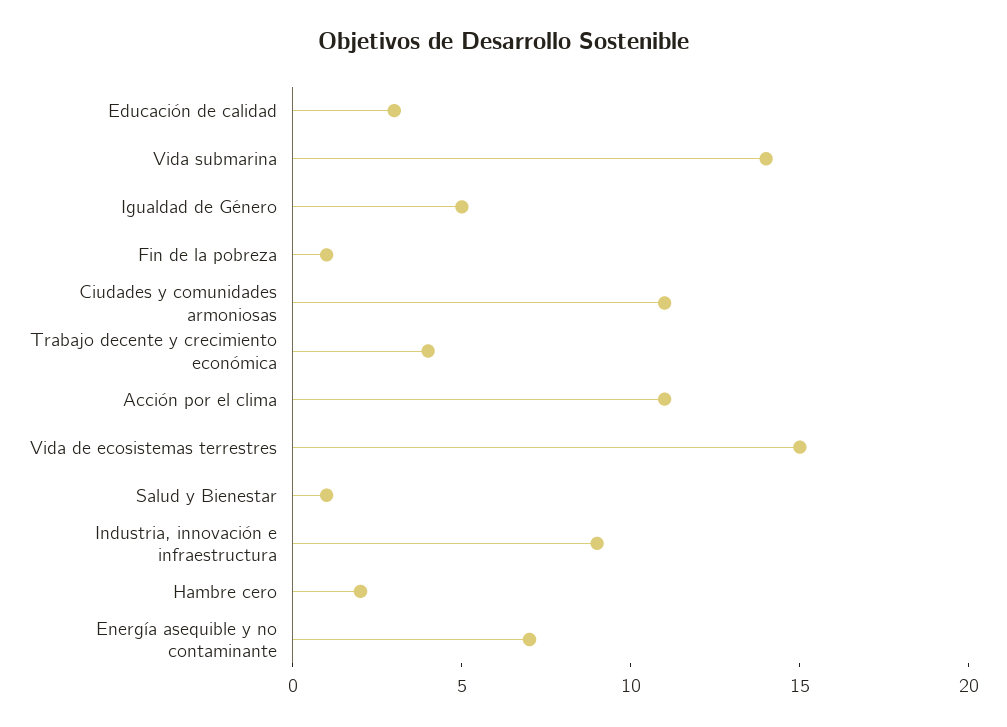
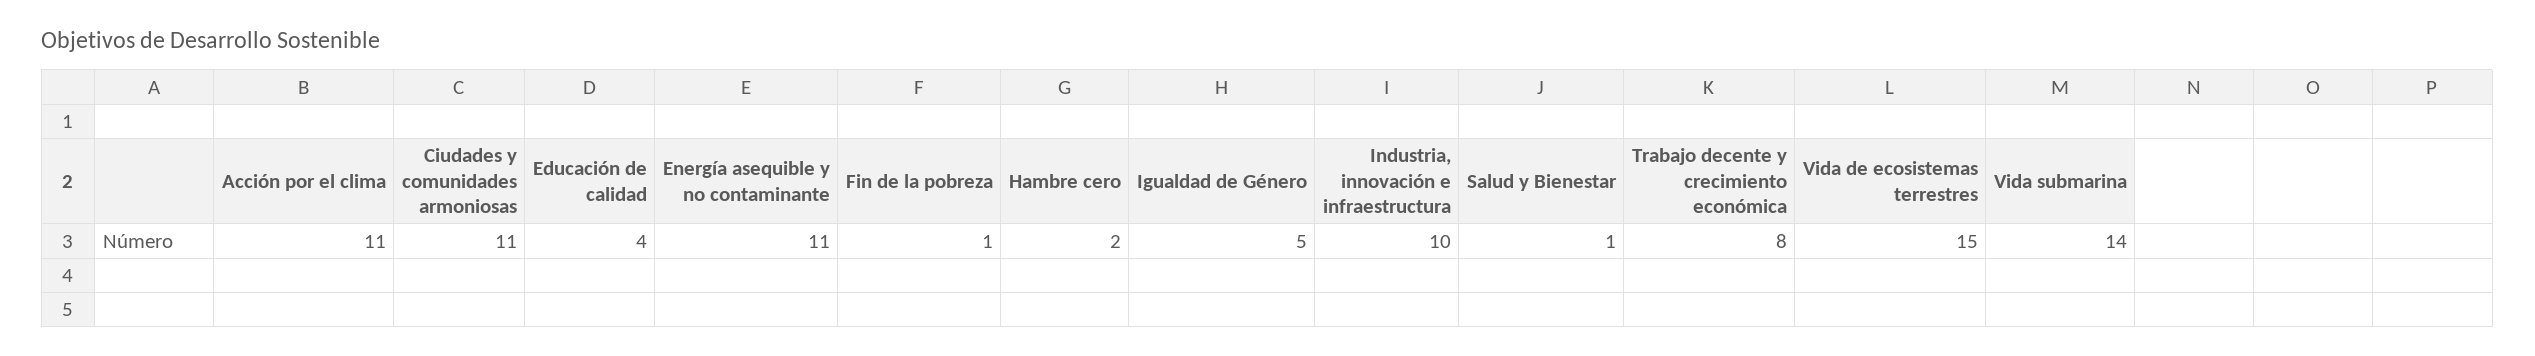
  {
-   "Educación de calidad": 3,
+   "Educación de calidad": 4,
    "Vida submarina": 14,
    "Igualdad de Género": 5,
    "Fin de la pobreza": 1,
    "Ciudades y comunidades armoniosas": 11,
-   "Trabajo decente y crecimiento económica": 4,
+   "Trabajo decente y crecimiento económica": 8,
    "Acción por el clima": 11,
    "Vida de ecosistemas terrestres": 15,
    "Salud y Bienestar": 1,
-   "Industria, innovación e infraestructura": 9,
+   "Industria, innovación e infraestructura": 10,
    "Hambre cero": 2,
-   "Energía asequible y no contaminante": 7
+   "Energía asequible y no contaminante": 11
  }

